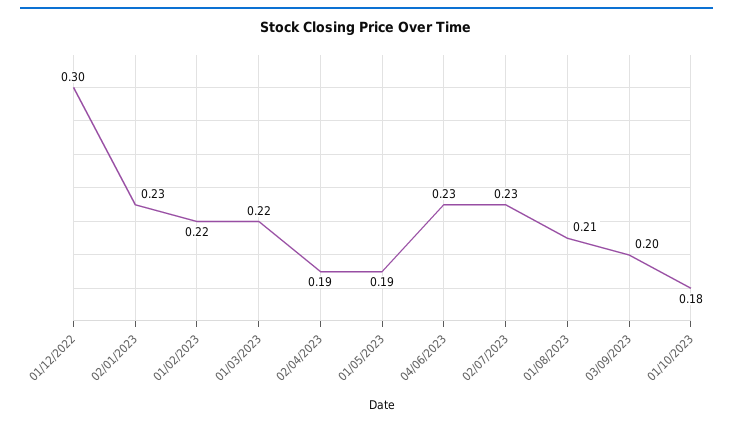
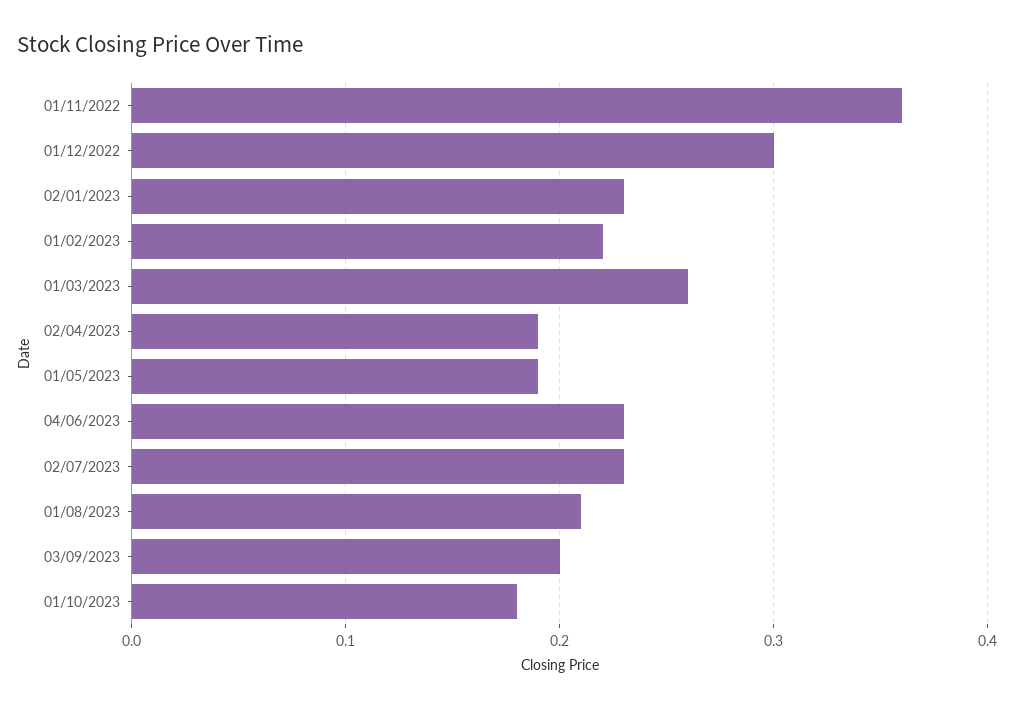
  {
    "01/12/2022": 0.3,
    "02/01/2023": 0.23,
    "01/02/2023": 0.22,
-   "01/03/2023": 0.22,
+   "01/03/2023": 0.26,
    "02/04/2023": 0.19,
    "01/05/2023": 0.19,
    "04/06/2023": 0.23,
    "02/07/2023": 0.23,
    "01/08/2023": 0.21,
    "03/09/2023": 0.2,
-   "01/10/2023": 0.18
+   "01/10/2023": 0.18,
+   "01/11/2022": 0.36
  }

